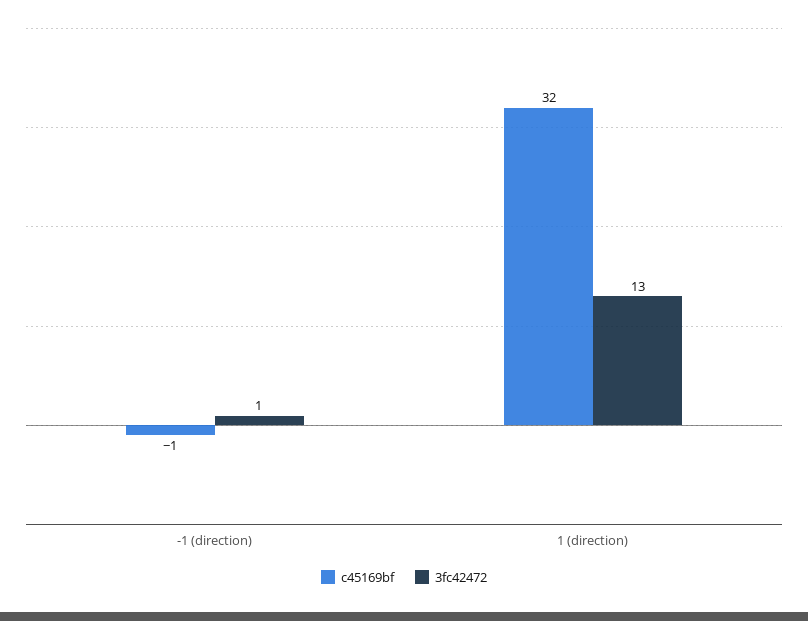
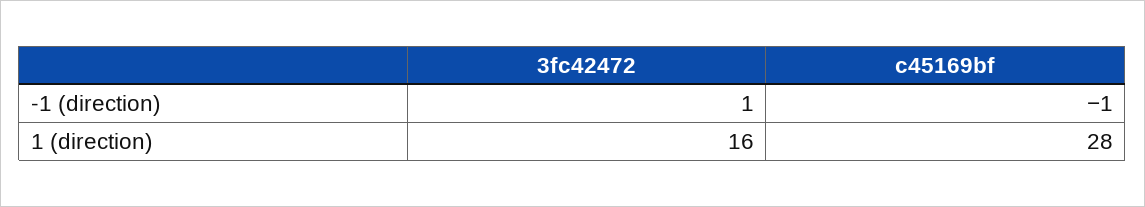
  {
    "c45169bf": {
      "-1 (direction)": -1,
-     "1 (direction)": 32
+     "1 (direction)": 28
    },
    "3fc42472": {
      "-1 (direction)": 1,
-     "1 (direction)": 13
+     "1 (direction)": 16
    }
  }

